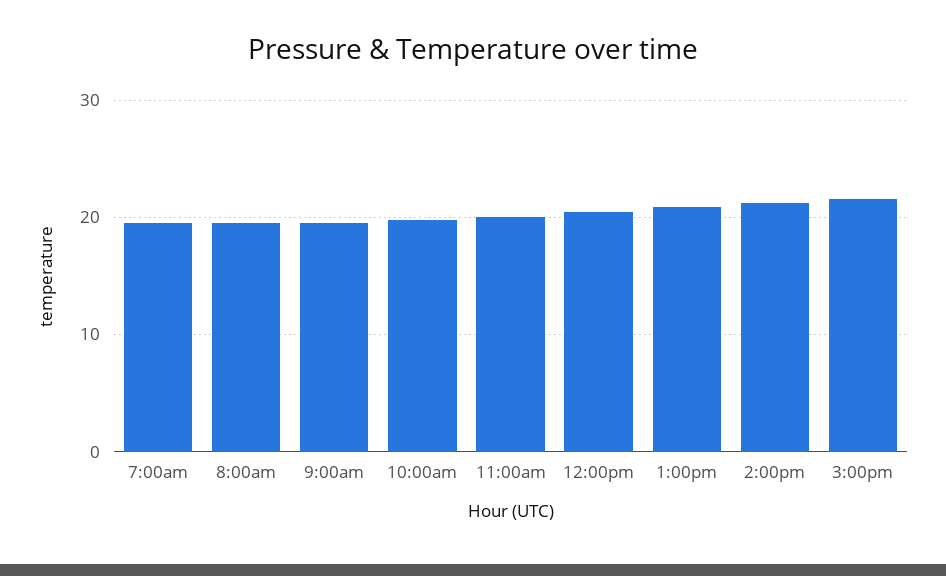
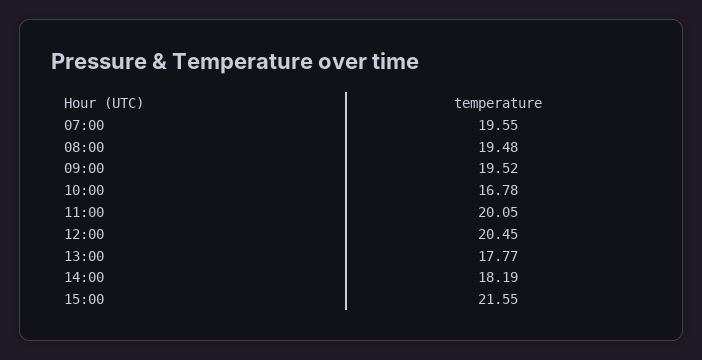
  {
    "7:00am": 19.55,
    "8:00am": 19.48,
    "9:00am": 19.52,
-   "10:00am": 20,
+   "10:00am": 16.78,
    "11:00am": 20.05,
    "12:00pm": 20.45,
-   "1:00pm": 21,
+   "1:00pm": 17.77,
-   "2:00pm": 21,
+   "2:00pm": 18.19,
    "3:00pm": 21.55
  }

